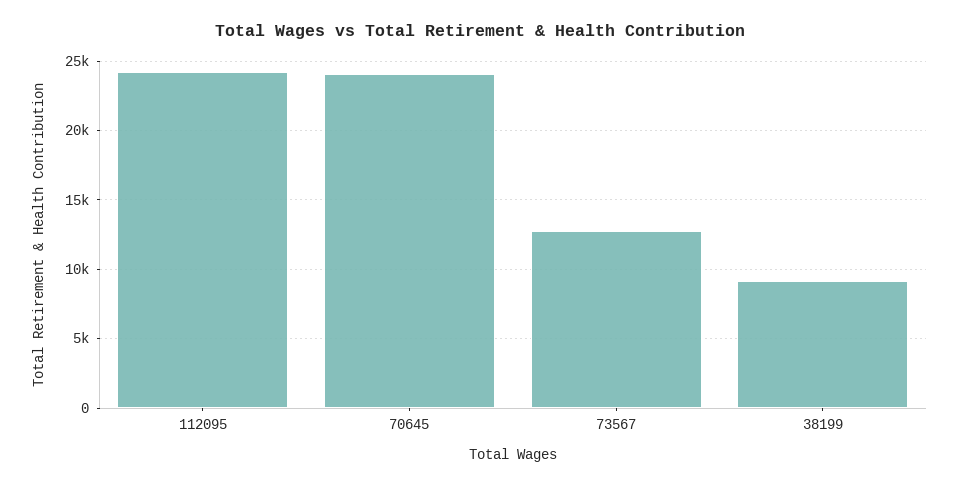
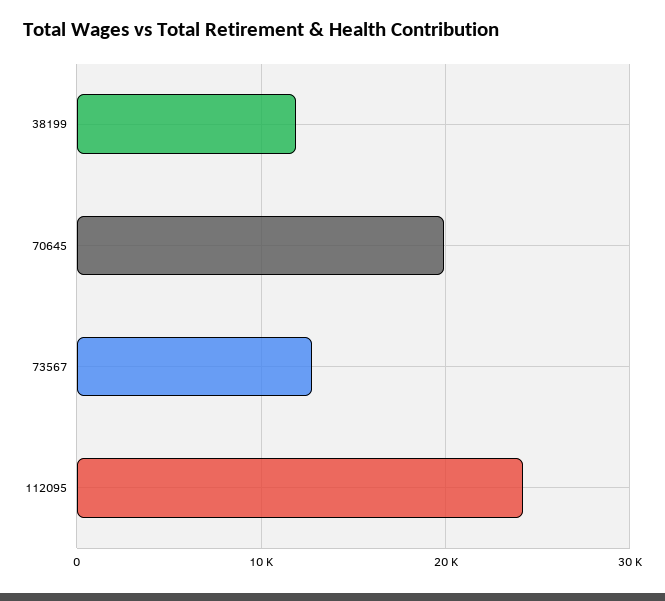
  {
    "112095": 24000,
-   "70645": 24000,
+   "70645": 20000,
    "73567": 13000,
-   "38199": 9000
+   "38199": 12000
  }

